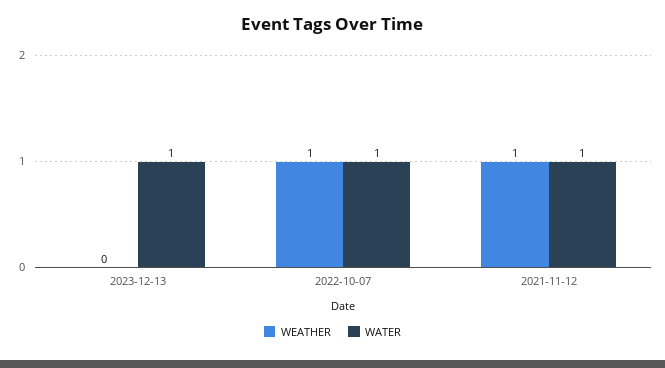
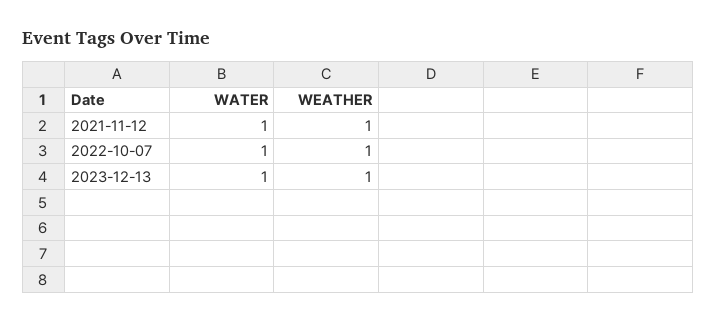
  {
    "WEATHER": {
-     "2023-12-13": 0,
+     "2023-12-13": 1,
      "2022-10-07": 1,
      "2021-11-12": 1
    },
    "WATER": {
      "2023-12-13": 1,
      "2022-10-07": 1,
      "2021-11-12": 1
    }
  }

